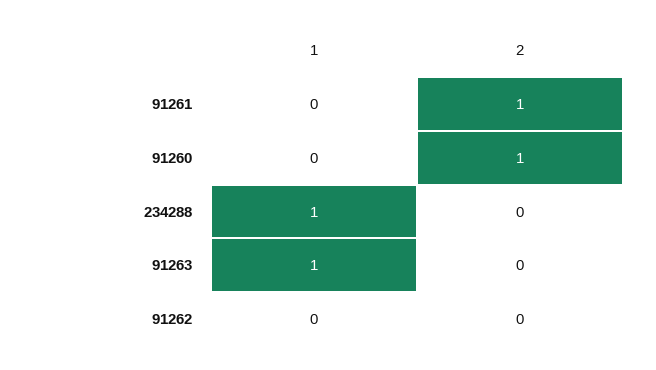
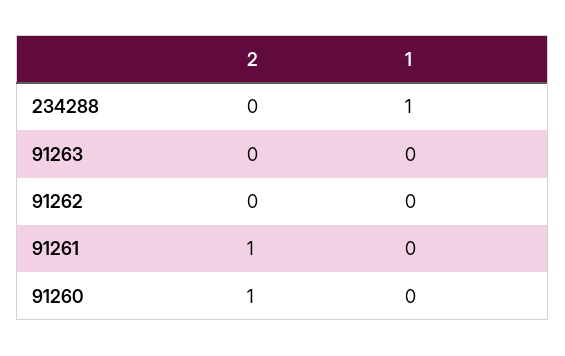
  {
    "1": {
      "91261": 0,
      "91260": 0,
      "234288": 1,
-     "91263": 1,
+     "91263": 0,
      "91262": 0
    },
    "2": {
      "91261": 1,
      "91260": 1,
      "234288": 0,
      "91263": 0,
      "91262": 0
    }
  }

